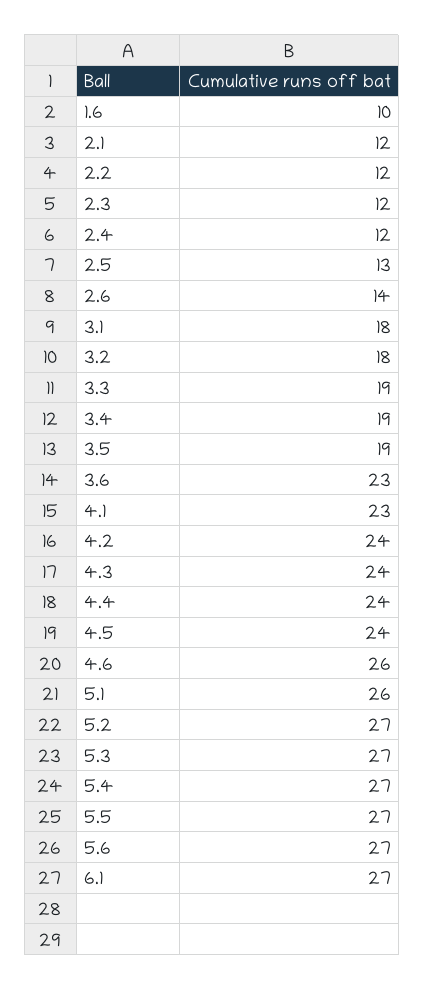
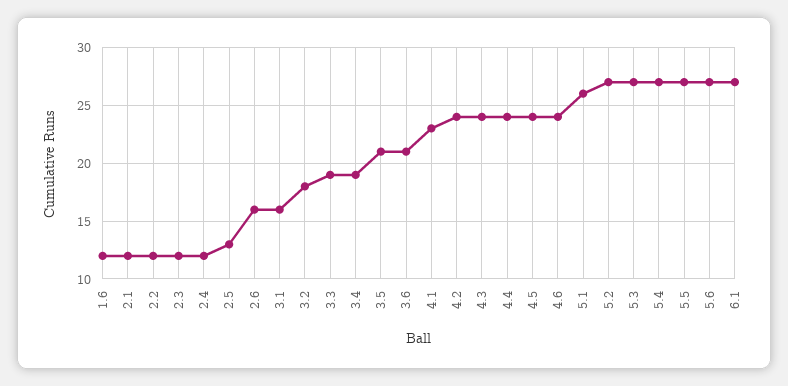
  {
-   "1.6": 10,
+   "1.6": 12,
    "2.1": 12,
    "2.2": 12,
    "2.3": 12,
    "2.4": 12,
    "2.5": 13,
-   "2.6": 14,
+   "2.6": 16,
-   "3.1": 18,
+   "3.1": 16,
    "3.2": 18,
    "3.3": 19,
    "3.4": 19,
-   "3.5": 19,
+   "3.5": 21,
-   "3.6": 23,
+   "3.6": 21,
    "4.1": 23,
    "4.2": 24,
    "4.3": 24,
    "4.4": 24,
    "4.5": 24,
-   "4.6": 26,
+   "4.6": 24,
    "5.1": 26,
    "5.2": 27,
    "5.3": 27,
    "5.4": 27,
    "5.5": 27,
    "5.6": 27,
    "6.1": 27
  }

